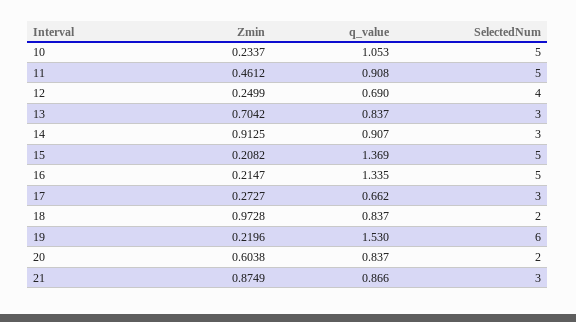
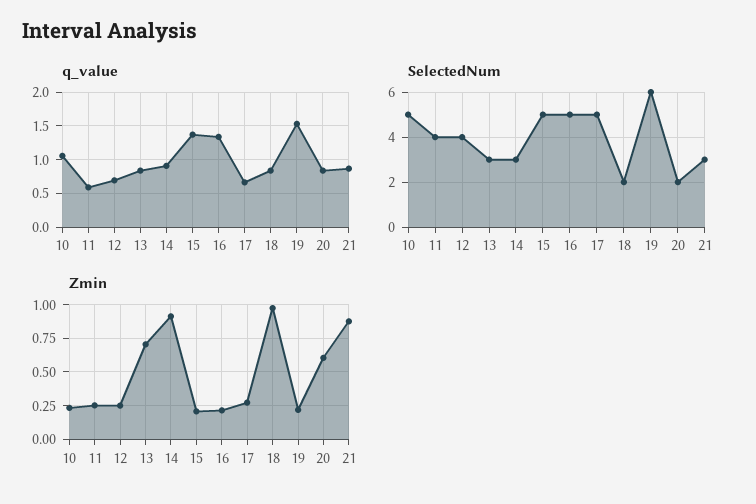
  {
    "Zmin": {
      "10": 0.2337,
-     "11": 0.4612,
+     "11": 0.25,
      "12": 0.2499,
      "13": 0.7042,
      "14": 0.9125,
      "15": 0.2082,
      "16": 0.2147,
      "17": 0.2727,
      "18": 0.9728,
      "19": 0.2196,
      "20": 0.6038,
      "21": 0.8749
    },
    "q_value": {
      "10": 1.053,
-     "11": 0.908,
+     "11": 0.6,
      "12": 0.69,
      "13": 0.837,
      "14": 0.907,
      "15": 1.369,
      "16": 1.335,
      "17": 0.662,
      "18": 0.837,
      "19": 1.53,
      "20": 0.837,
      "21": 0.866
    },
    "SelectedNum": {
      "10": 5,
-     "11": 5,
+     "11": 4,
      "12": 4,
      "13": 3,
      "14": 3,
      "15": 5,
      "16": 5,
-     "17": 3,
+     "17": 5,
      "18": 2,
      "19": 6,
      "20": 2,
      "21": 3
    }
  }

